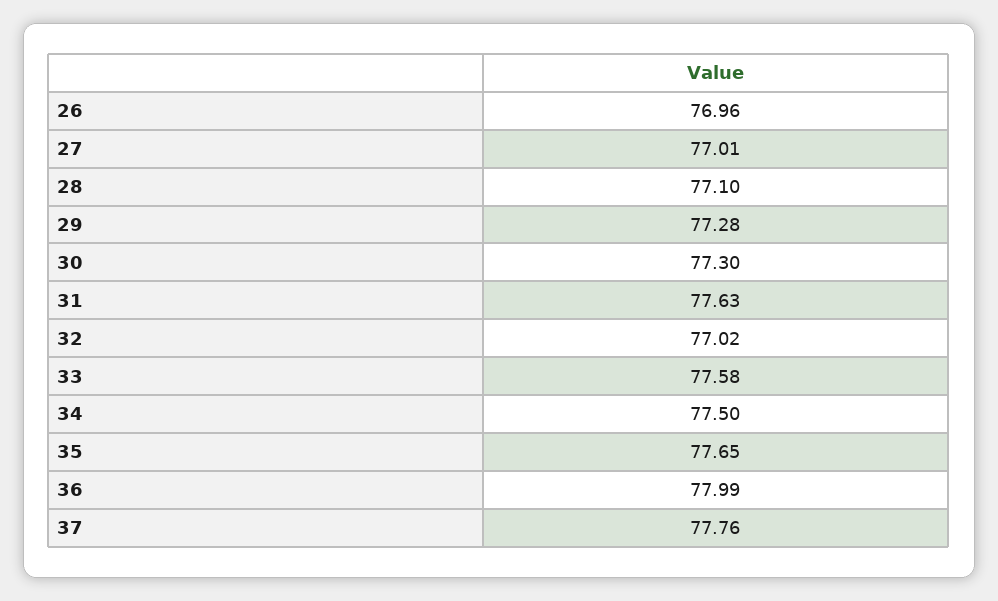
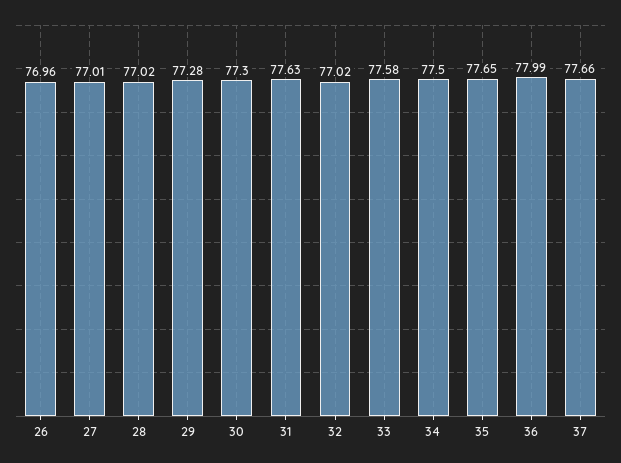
  {
    "26": 76.96,
    "27": 77.01,
-   "28": 77.1,
+   "28": 77.02,
    "29": 77.28,
    "30": 77.3,
    "31": 77.63,
    "32": 77.02,
    "33": 77.58,
    "34": 77.5,
    "35": 77.65,
    "36": 77.99,
-   "37": 77.76
+   "37": 77.66
  }

